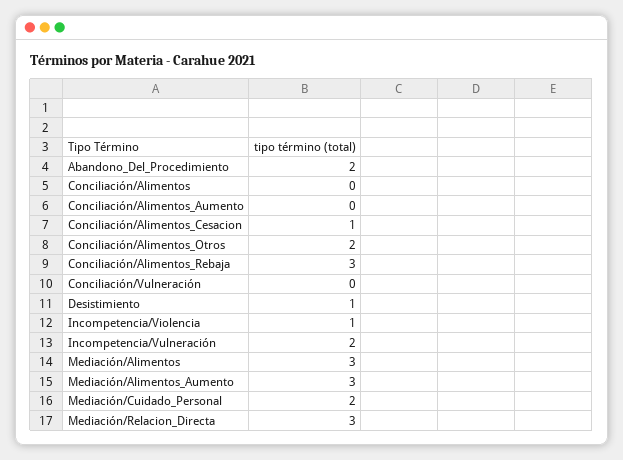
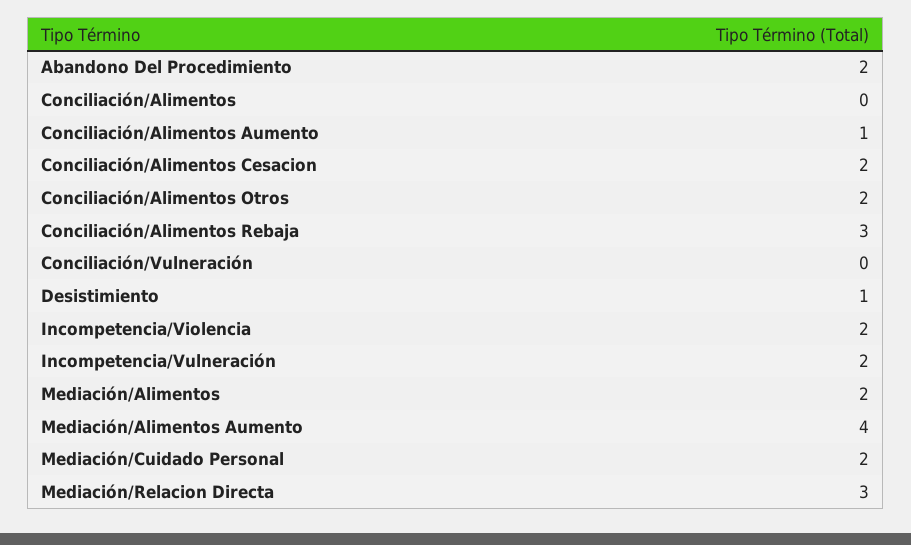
  {
    "Abandono_Del_Procedimiento": 2,
    "Conciliación/Alimentos": 0,
-   "Conciliación/Alimentos_Aumento": 0,
+   "Conciliación/Alimentos_Aumento": 1,
-   "Conciliación/Alimentos_Cesacion": 1,
+   "Conciliación/Alimentos_Cesacion": 2,
    "Conciliación/Alimentos_Otros": 2,
    "Conciliación/Alimentos_Rebaja": 3,
    "Conciliación/Vulneración": 0,
    "Desistimiento": 1,
-   "Incompetencia/Violencia": 1,
+   "Incompetencia/Violencia": 2,
    "Incompetencia/Vulneración": 2,
-   "Mediación/Alimentos": 3,
+   "Mediación/Alimentos": 2,
-   "Mediación/Alimentos_Aumento": 3,
+   "Mediación/Alimentos_Aumento": 4,
    "Mediación/Cuidado_Personal": 2,
    "Mediación/Relacion_Directa": 3
  }

